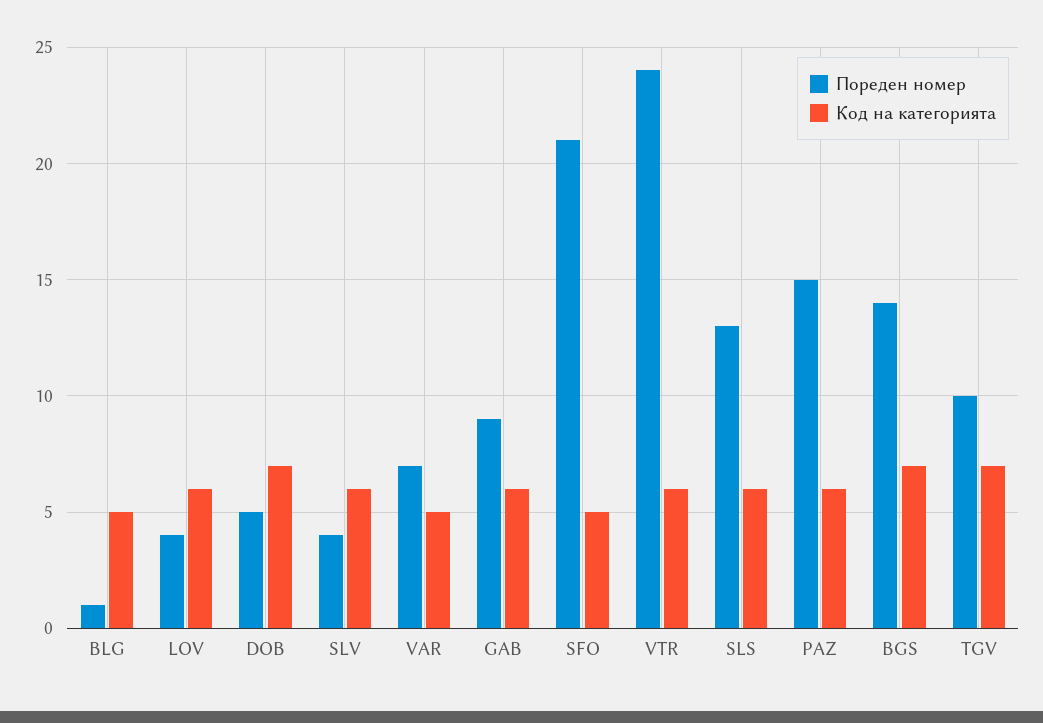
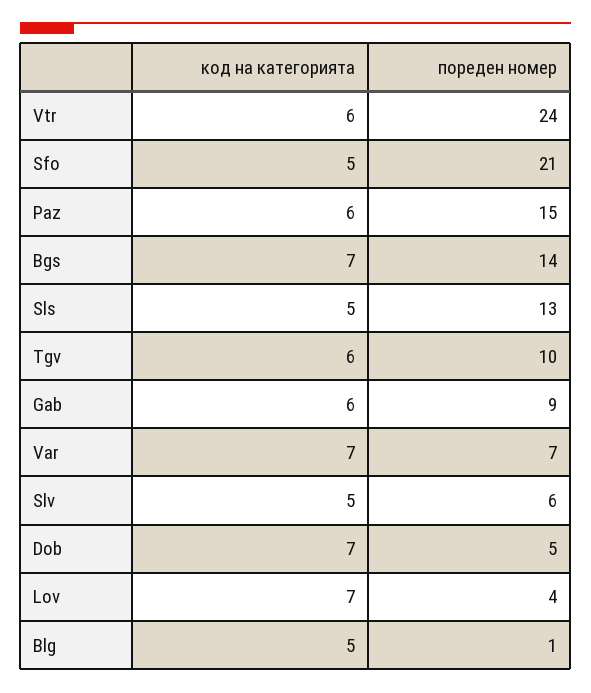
  {
    "Пореден номер": {
      "BLG": 1,
      "LOV": 4,
      "DOB": 5,
-     "SLV": 4,
+     "SLV": 6,
      "VAR": 7,
      "GAB": 9,
      "SFO": 21,
      "VTR": 24,
      "SLS": 13,
      "PAZ": 15,
      "BGS": 14,
      "TGV": 10
    },
    "Код на категорията": {
      "BLG": 5,
-     "LOV": 6,
+     "LOV": 7,
      "DOB": 7,
-     "SLV": 6,
+     "SLV": 5,
-     "VAR": 5,
+     "VAR": 7,
      "GAB": 6,
      "SFO": 5,
      "VTR": 6,
-     "SLS": 6,
+     "SLS": 5,
      "PAZ": 6,
      "BGS": 7,
-     "TGV": 7
+     "TGV": 6
    }
  }

